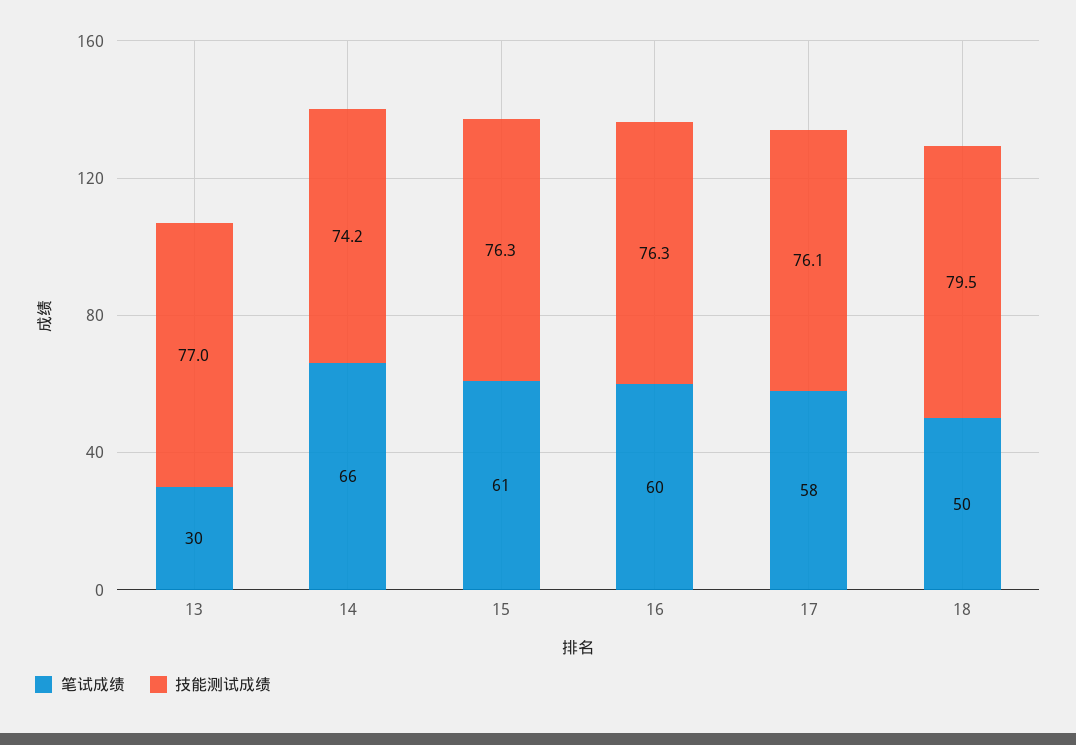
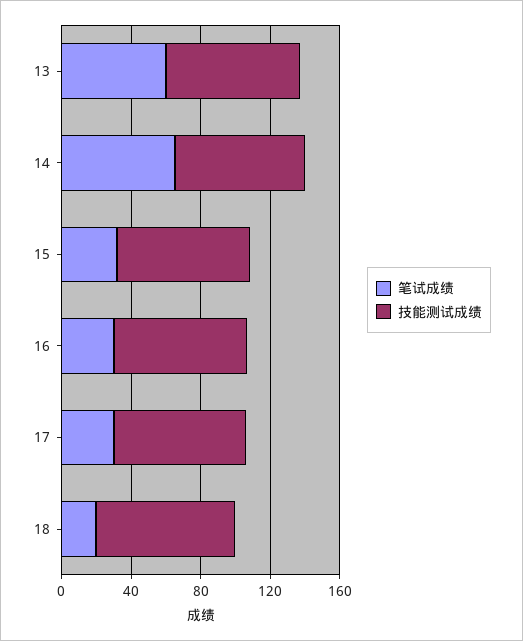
  {
    "笔试成绩": {
-     "13": 30,
+     "13": 60,
      "14": 66,
-     "15": 61,
+     "15": 30,
-     "16": 60,
+     "16": 30,
-     "17": 58,
+     "17": 30,
-     "18": 50
+     "18": 20
    },
    "技能测试成绩": {
      "13": 77,
      "14": 74.2,
      "15": 76.3,
      "16": 76.3,
      "17": 76.1,
      "18": 79.5
    }
  }

